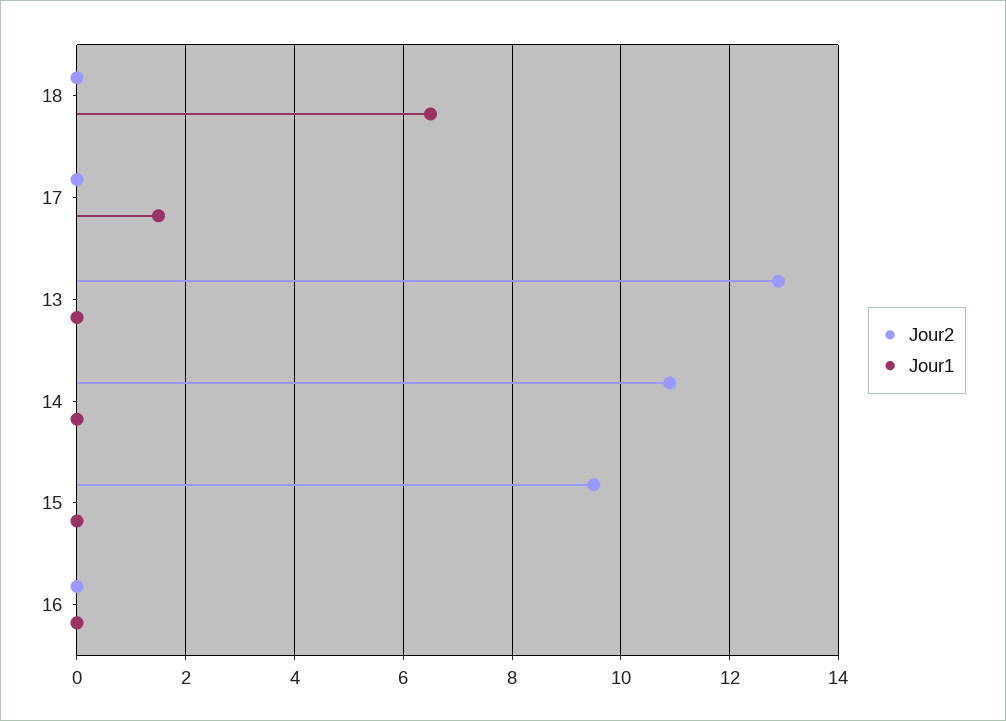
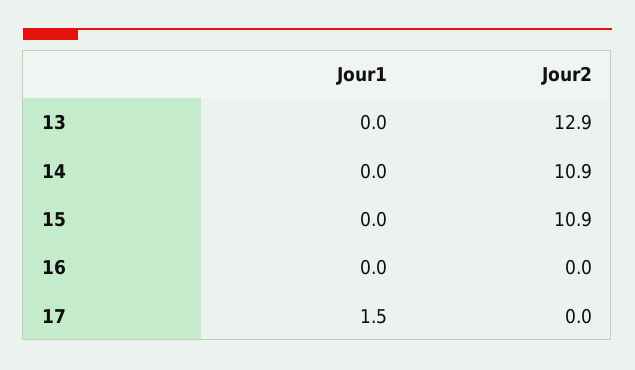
  {
    "Jour2": {
-     "18": 0,
      "17": 0,
      "13": 12.9,
      "14": 10.9,
-     "15": 9.5,
+     "15": 10.9,
      "16": 0
    },
    "Jour1": {
-     "18": 6.5,
      "17": 1.5,
      "13": 0,
      "14": 0,
      "15": 0,
      "16": 0
    }
  }

